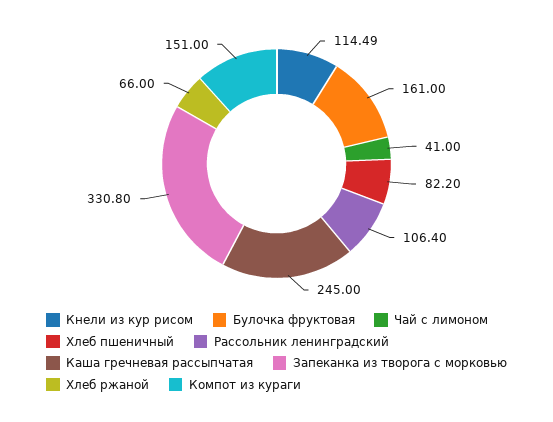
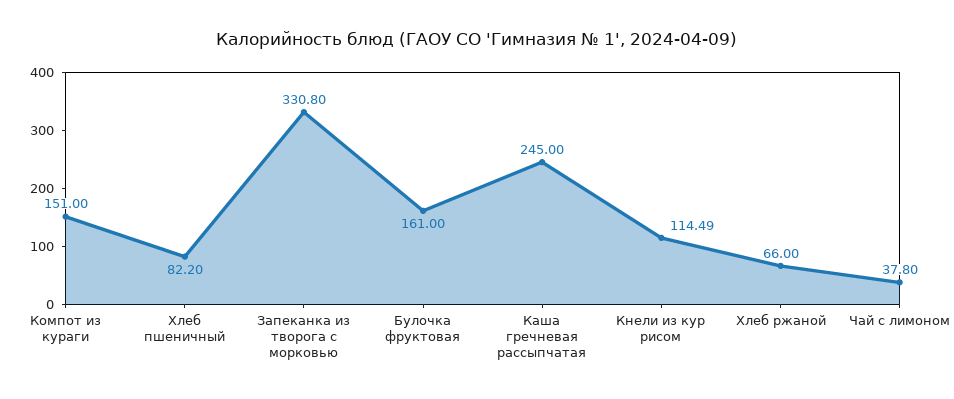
  {
    "Кнели из кур рисом": 114.49,
    "Булочка фруктовая": 161,
-   "Чай с лимоном": 41,
+   "Чай с лимоном": 37.8,
    "Хлеб пшеничный": 82.2,
-   "Рассольник ленинградский": 106.4,
    "Каша гречневая рассыпчатая": 245,
    "Запеканка из творога с морковью": 330.8,
    "Хлеб ржаной": 66,
    "Компот из кураги": 151
  }

